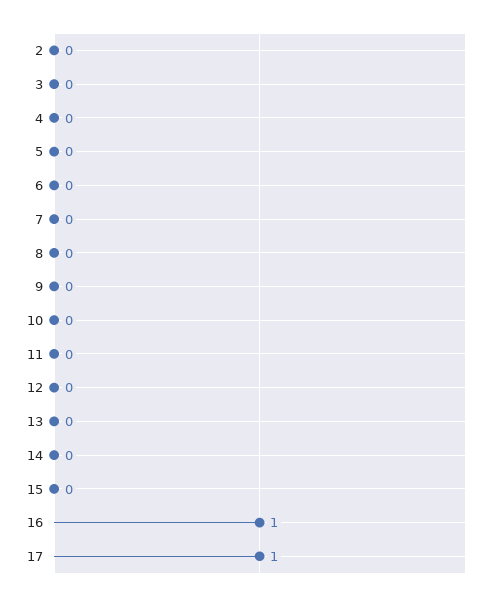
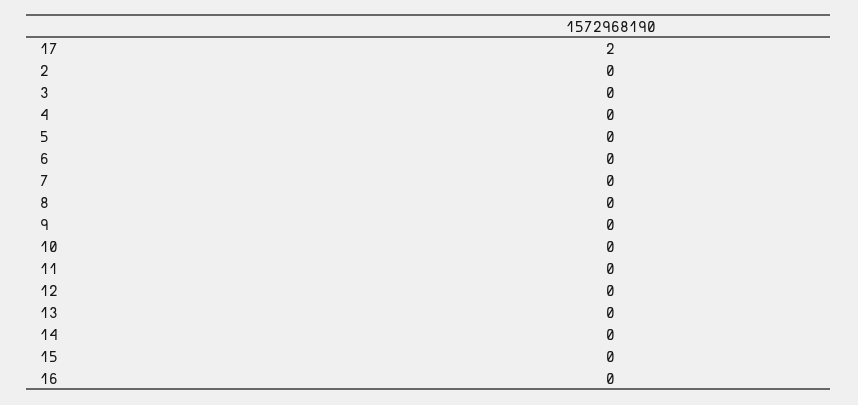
  {
    "2": 0,
    "3": 0,
    "4": 0,
    "5": 0,
    "6": 0,
    "7": 0,
    "8": 0,
    "9": 0,
    "10": 0,
    "11": 0,
    "12": 0,
    "13": 0,
    "14": 0,
    "15": 0,
-   "16": 1,
+   "16": 0,
-   "17": 1
+   "17": 2
  }

